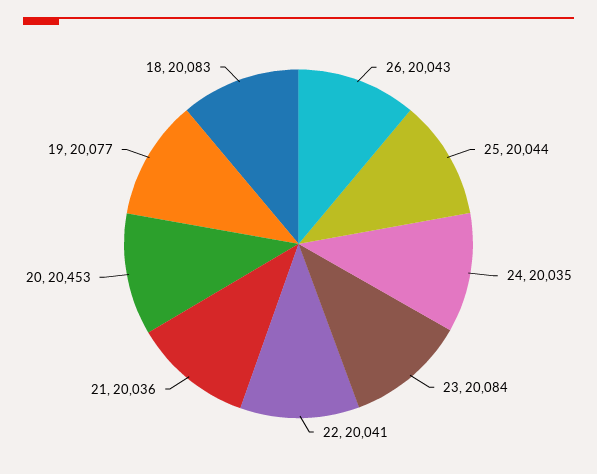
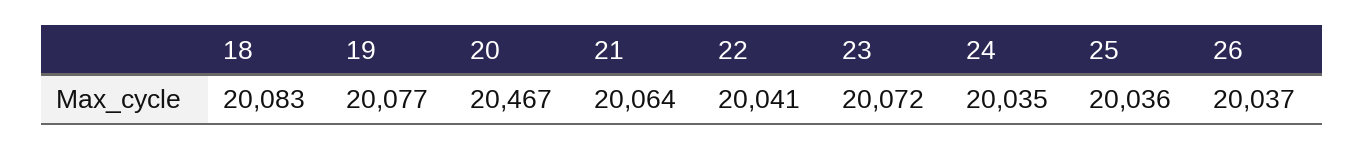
  {
-   "26": 20043,
+   "26": 20037,
-   "25": 20044,
+   "25": 20036,
    "24": 20035,
-   "23": 20084,
+   "23": 20072,
    "22": 20041,
-   "21": 20036,
+   "21": 20064,
-   "20": 20453,
+   "20": 20467,
    "19": 20077,
    "18": 20083
  }

